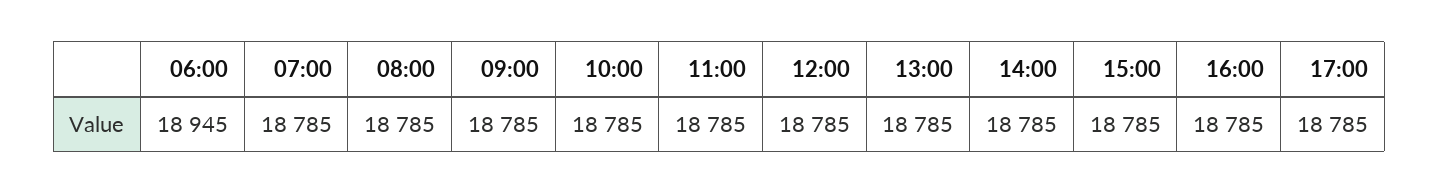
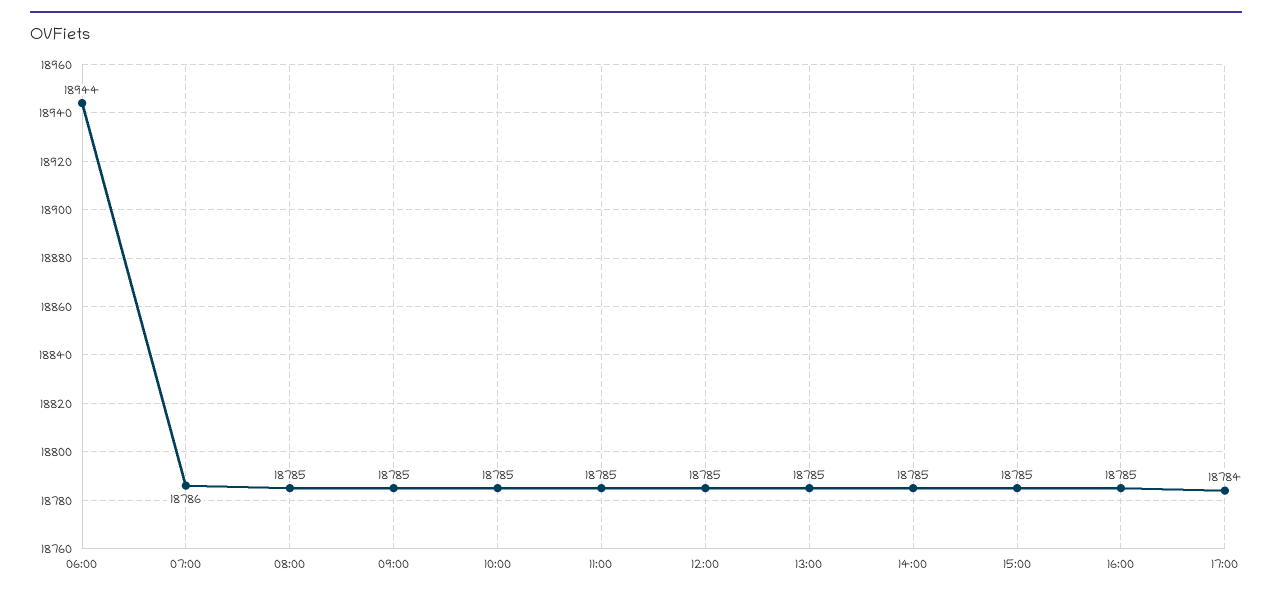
  {
-   "06:00": 18945,
+   "06:00": 18944,
-   "07:00": 18785,
+   "07:00": 18786,
    "08:00": 18785,
    "09:00": 18785,
    "10:00": 18785,
    "11:00": 18785,
    "12:00": 18785,
    "13:00": 18785,
    "14:00": 18785,
    "15:00": 18785,
    "16:00": 18785,
-   "17:00": 18785
+   "17:00": 18784
  }

